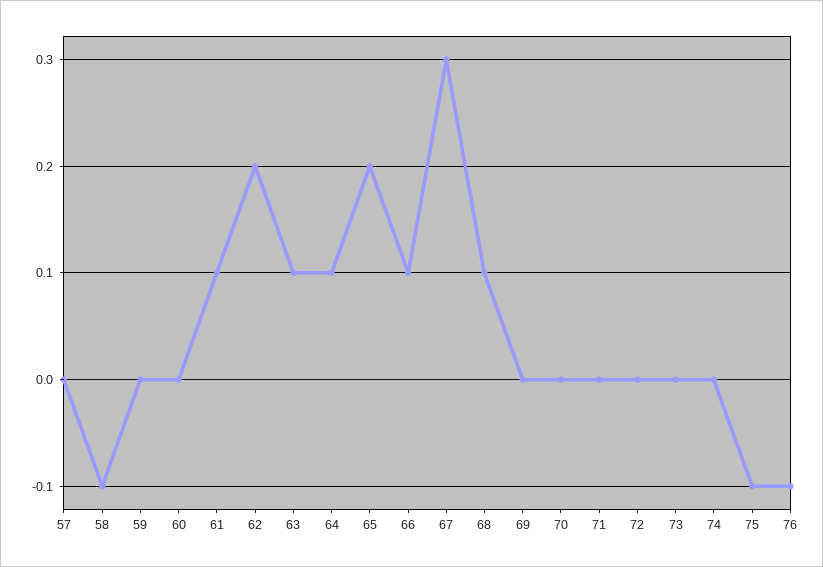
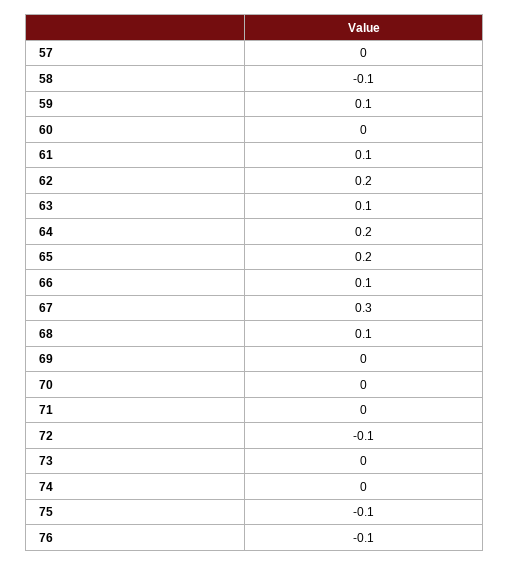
  {
    "57": 0,
    "58": -0.1,
-   "59": 0,
+   "59": 0.1,
    "60": 0,
    "61": 0.1,
    "62": 0.2,
    "63": 0.1,
-   "64": 0.1,
+   "64": 0.2,
    "65": 0.2,
    "66": 0.1,
    "67": 0.3,
    "68": 0.1,
    "69": 0,
    "70": 0,
    "71": 0,
-   "72": 0,
+   "72": -0.1,
    "73": 0,
    "74": 0,
    "75": -0.1,
    "76": -0.1
  }

